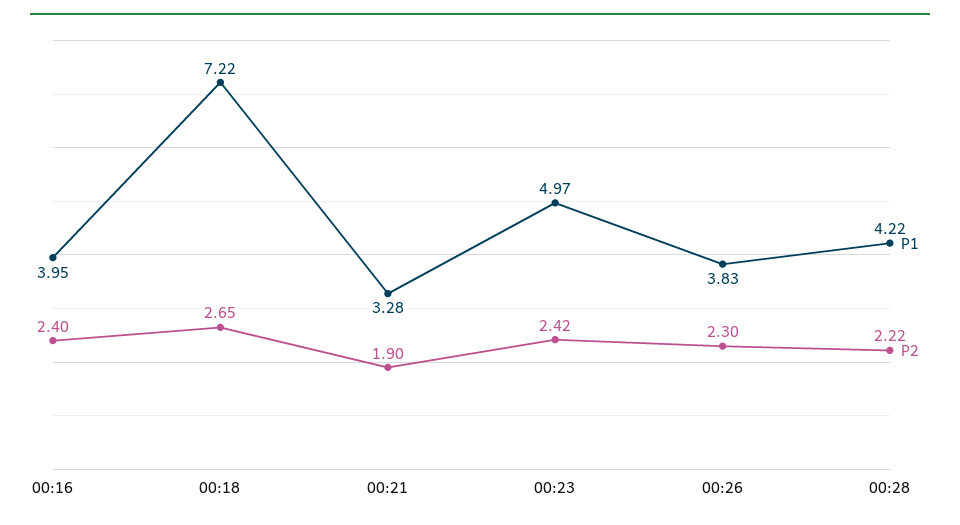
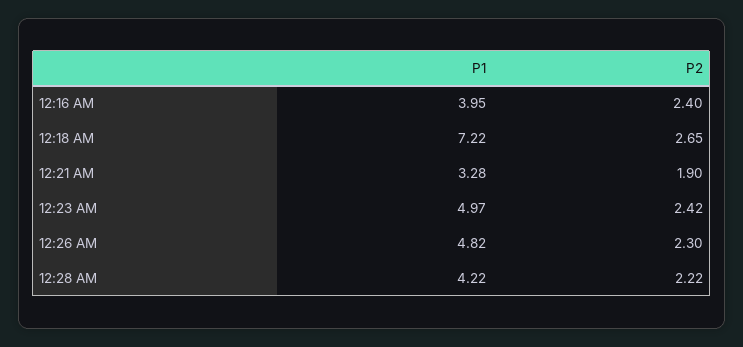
  {
    "P1": {
      "00:16": 3.95,
      "00:18": 7.22,
      "00:21": 3.28,
      "00:23": 4.97,
-     "00:26": 3.83,
+     "00:26": 4.82,
      "00:28": 4.22
    },
    "P2": {
      "00:16": 2.4,
      "00:18": 2.65,
      "00:21": 1.9,
      "00:23": 2.42,
      "00:26": 2.3,
      "00:28": 2.22
    }
  }

